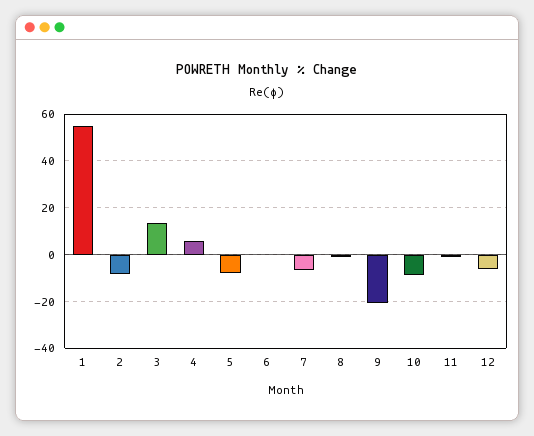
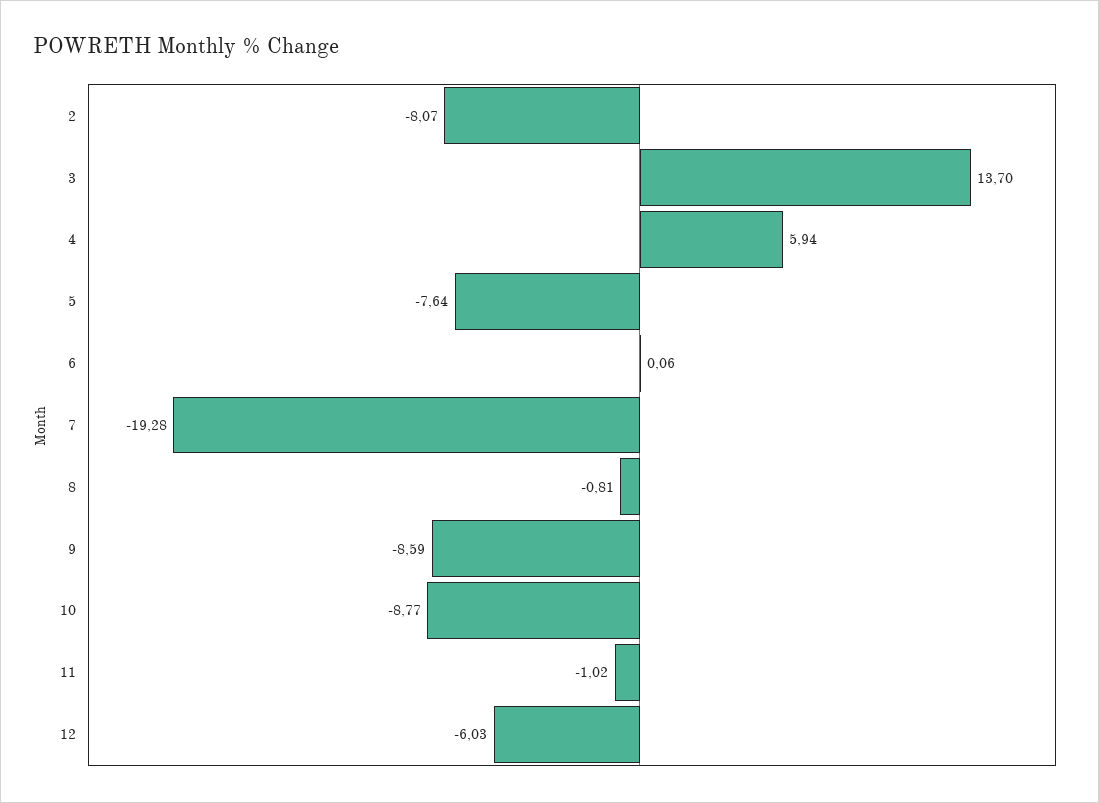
  {
-   "1": 55,
    "2": -8.07,
    "3": 13.7,
    "4": 5.94,
    "5": -7.64,
    "6": 0.06,
-   "7": -5,
+   "7": -19.28,
    "8": -0.81,
-   "9": -20,
+   "9": -8.59,
    "10": -8.77,
    "11": -1.02,
    "12": -6.03
  }

